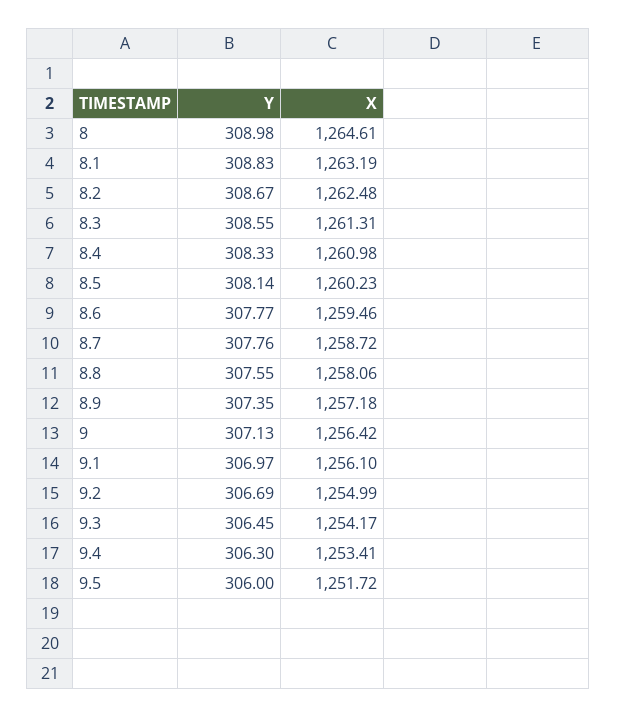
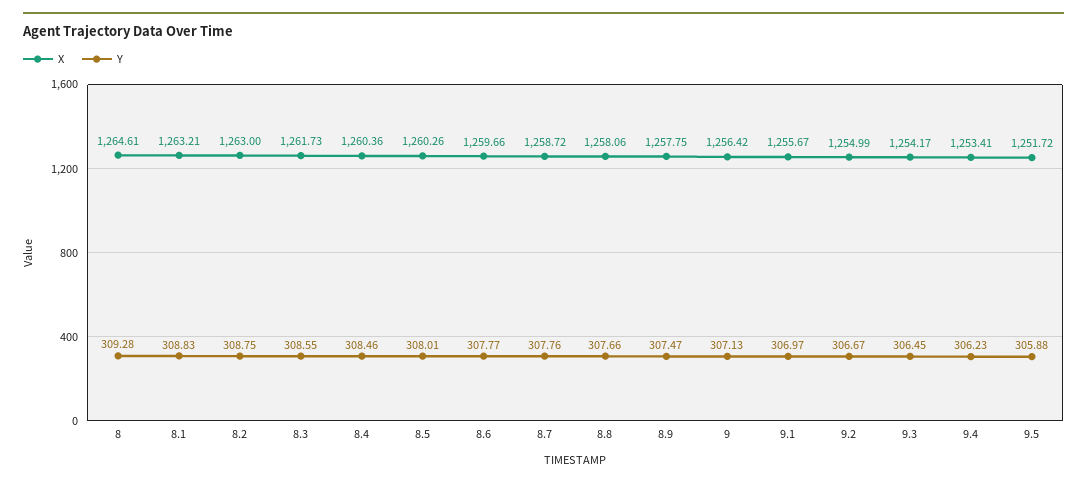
  {
    "Y": {
-     "8": 308.98,
+     "8": 309.28,
      "8.1": 308.83,
-     "8.2": 308.67,
+     "8.2": 308.75,
      "8.3": 308.55,
-     "8.4": 308.33,
+     "8.4": 308.46,
-     "8.5": 308.14,
+     "8.5": 308.01,
      "8.6": 307.77,
      "8.7": 307.76,
-     "8.8": 307.55,
+     "8.8": 307.66,
-     "8.9": 307.35,
+     "8.9": 307.47,
      "9": 307.13,
      "9.1": 306.97,
-     "9.2": 306.69,
+     "9.2": 306.67,
      "9.3": 306.45,
-     "9.4": 306.3,
+     "9.4": 306.23,
-     "9.5": 306
+     "9.5": 305.88
    },
    "X": {
      "8": 1264.61,
-     "8.1": 1263.19,
+     "8.1": 1263.21,
-     "8.2": 1262.48,
+     "8.2": 1263,
-     "8.3": 1261.31,
+     "8.3": 1261.73,
-     "8.4": 1260.98,
+     "8.4": 1260.36,
-     "8.5": 1260.23,
+     "8.5": 1260.26,
-     "8.6": 1259.46,
+     "8.6": 1259.66,
      "8.7": 1258.72,
      "8.8": 1258.06,
-     "8.9": 1257.18,
+     "8.9": 1257.75,
      "9": 1256.42,
-     "9.1": 1256.1,
+     "9.1": 1255.67,
      "9.2": 1254.99,
      "9.3": 1254.17,
      "9.4": 1253.41,
      "9.5": 1251.72
    }
  }

